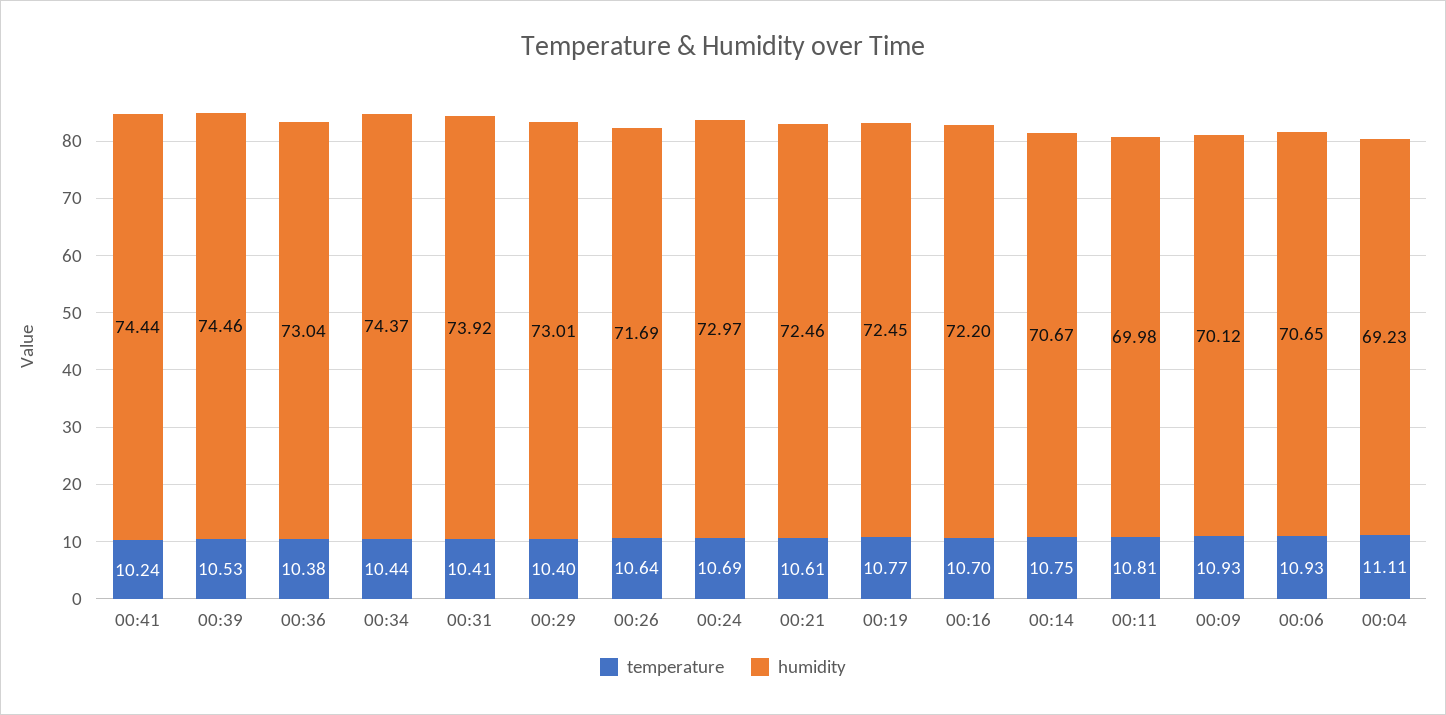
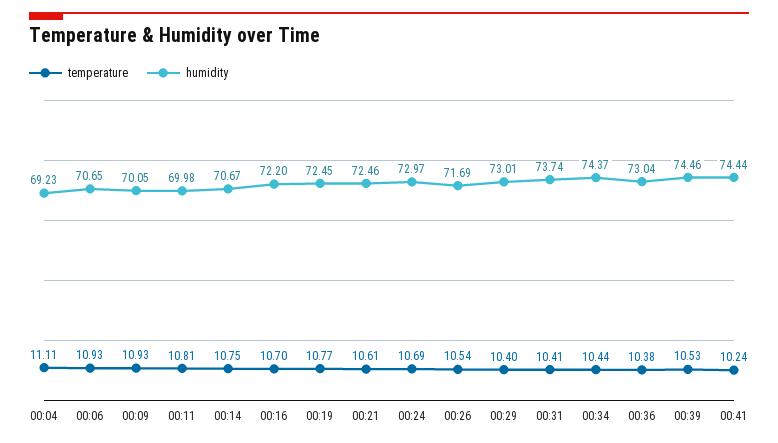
  {
    "temperature": {
      "00:41": 10.24,
      "00:39": 10.53,
      "00:36": 10.38,
      "00:34": 10.44,
      "00:31": 10.41,
      "00:29": 10.4,
-     "00:26": 10.64,
+     "00:26": 10.54,
      "00:24": 10.69,
      "00:21": 10.61,
      "00:19": 10.77,
      "00:16": 10.7,
      "00:14": 10.75,
      "00:11": 10.81,
      "00:09": 10.93,
      "00:06": 10.93,
      "00:04": 11.11
    },
    "humidity": {
      "00:41": 74.44,
      "00:39": 74.46,
      "00:36": 73.04,
      "00:34": 74.37,
-     "00:31": 73.92,
+     "00:31": 73.74,
      "00:29": 73.01,
      "00:26": 71.69,
      "00:24": 72.97,
      "00:21": 72.46,
      "00:19": 72.45,
      "00:16": 72.2,
      "00:14": 70.67,
      "00:11": 69.98,
-     "00:09": 70.12,
+     "00:09": 70.05,
      "00:06": 70.65,
      "00:04": 69.23
    }
  }

